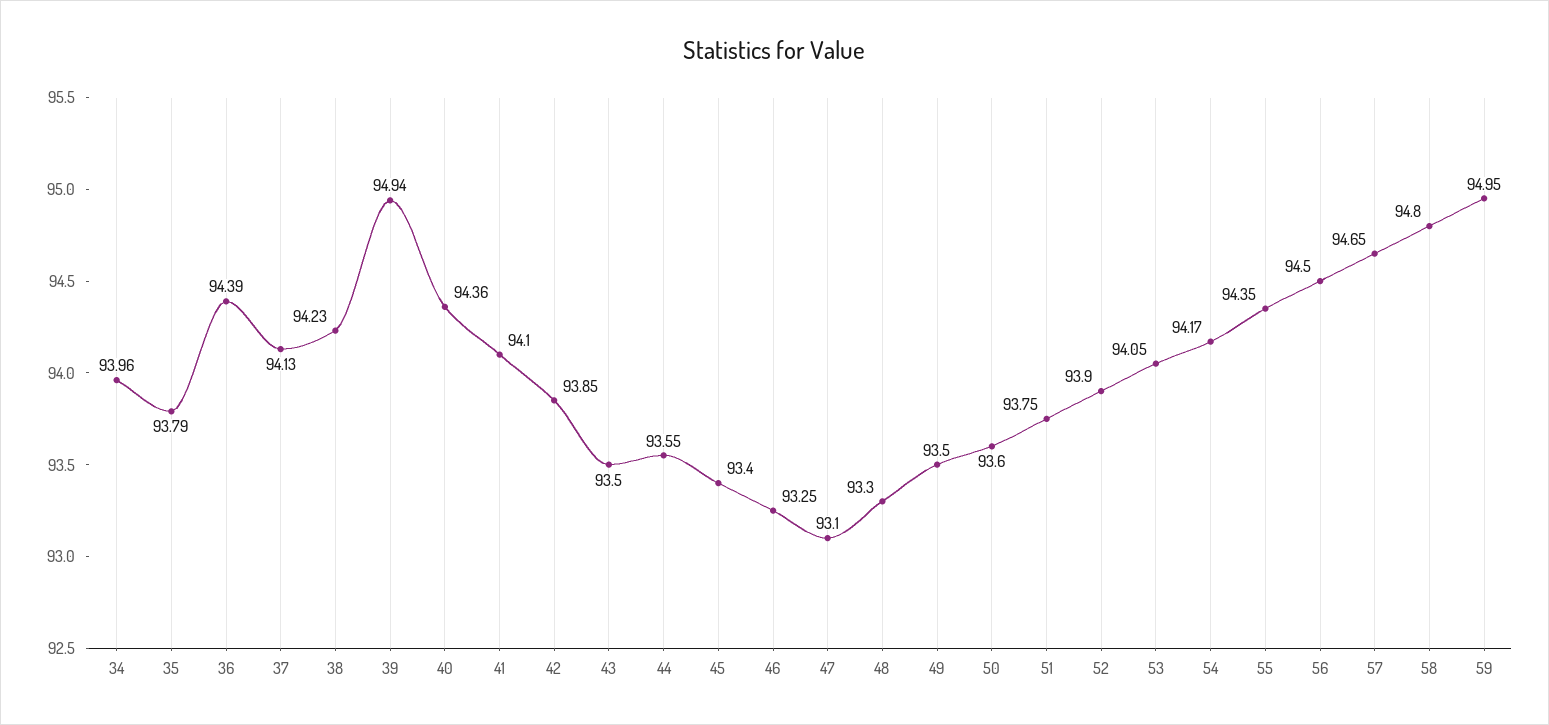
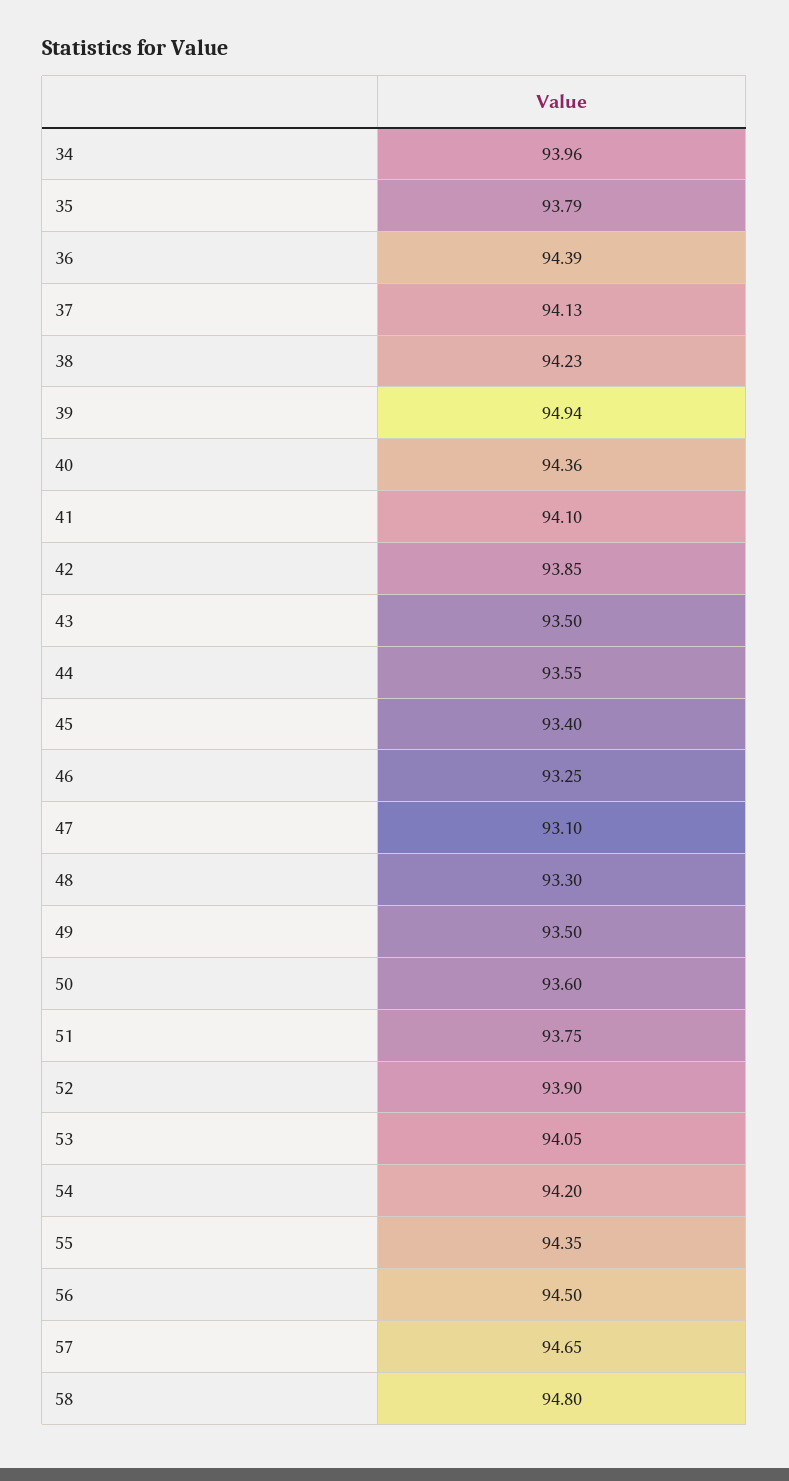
  {
    "34": 93.96,
    "35": 93.79,
    "36": 94.39,
    "37": 94.13,
    "38": 94.23,
    "39": 94.94,
    "40": 94.36,
    "41": 94.1,
    "42": 93.85,
    "43": 93.5,
    "44": 93.55,
    "45": 93.4,
    "46": 93.25,
    "47": 93.1,
    "48": 93.3,
    "49": 93.5,
    "50": 93.6,
    "51": 93.75,
    "52": 93.9,
    "53": 94.05,
-   "54": 94.17,
+   "54": 94.2,
    "55": 94.35,
    "56": 94.5,
    "57": 94.65,
-   "58": 94.8,
+   "58": 94.8
-   "59": 94.95
  }

